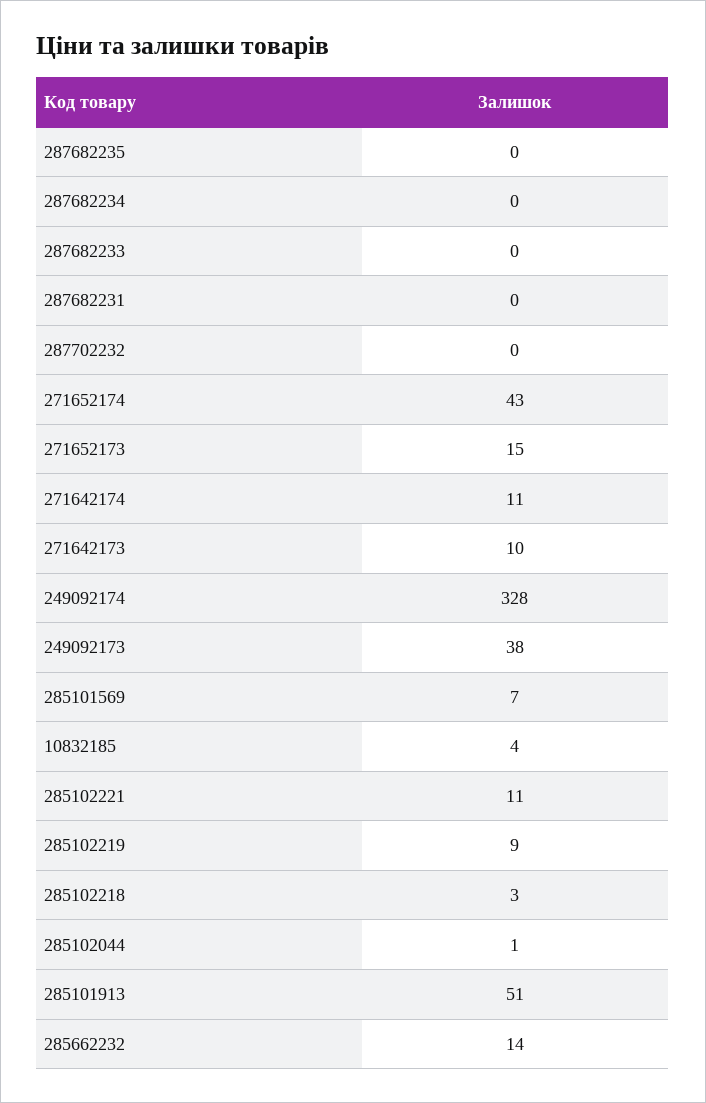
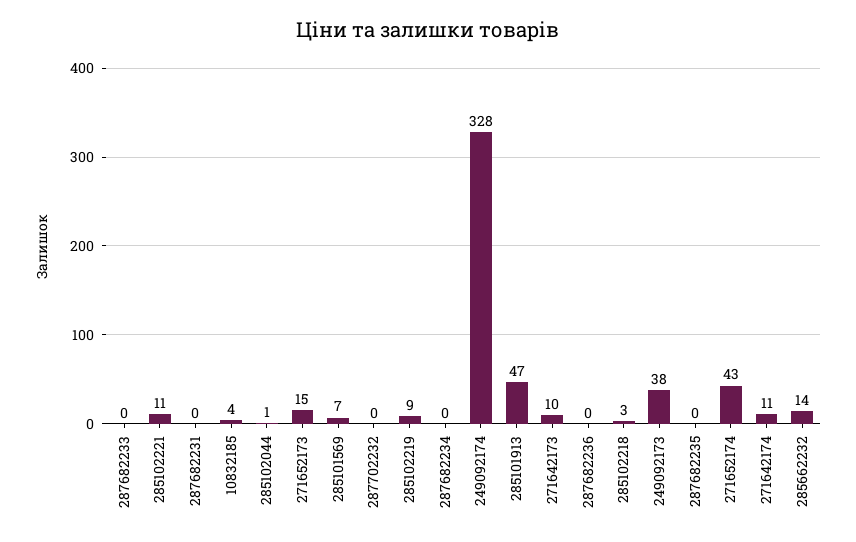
  {
    "287682235": 0,
    "287682234": 0,
    "287682233": 0,
    "287682231": 0,
    "287702232": 0,
    "271652174": 43,
    "271652173": 15,
    "271642174": 11,
    "271642173": 10,
    "249092174": 328,
    "249092173": 38,
    "285101569": 7,
    "10832185": 4,
    "285102221": 11,
    "285102219": 9,
    "285102218": 3,
    "285102044": 1,
-   "285101913": 51,
+   "285101913": 47,
-   "285662232": 14
+   "285662232": 14,
+   "287682236": 0
  }

